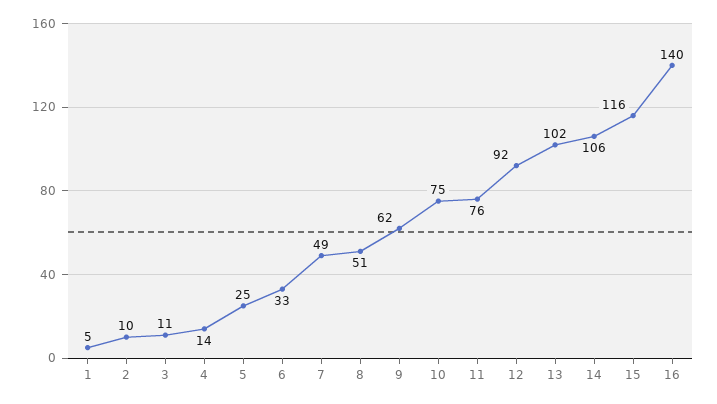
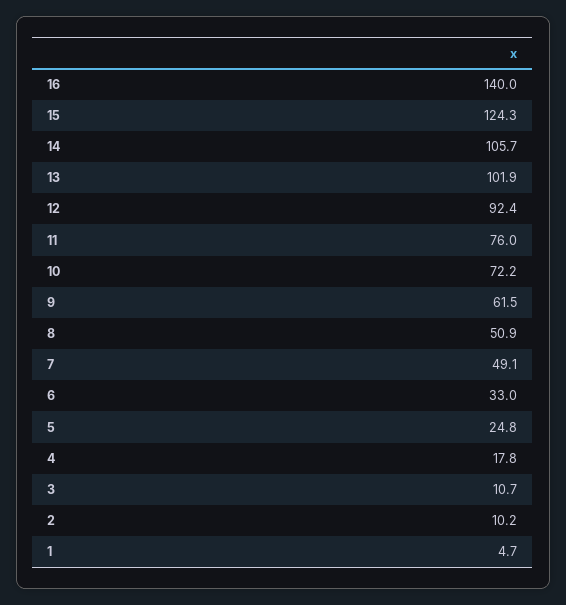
  {
    "1": 4.7,
    "2": 10.2,
    "3": 10.7,
-   "4": 14,
+   "4": 17.8,
    "5": 24.8,
    "6": 33,
    "7": 49.1,
    "8": 50.9,
    "9": 61.5,
-   "10": 75,
+   "10": 72.2,
    "11": 76,
    "12": 92.4,
    "13": 101.9,
    "14": 105.7,
-   "15": 116,
+   "15": 124.3,
    "16": 140
  }

